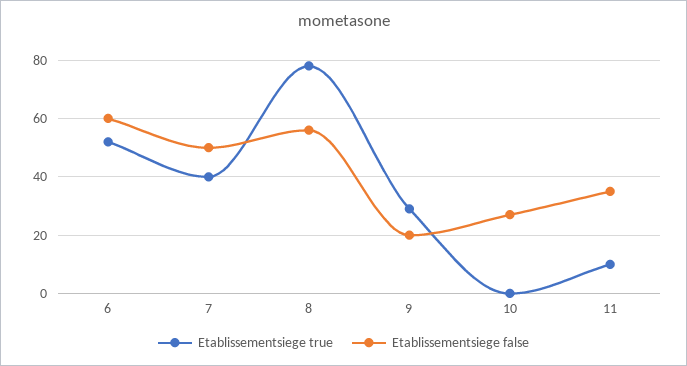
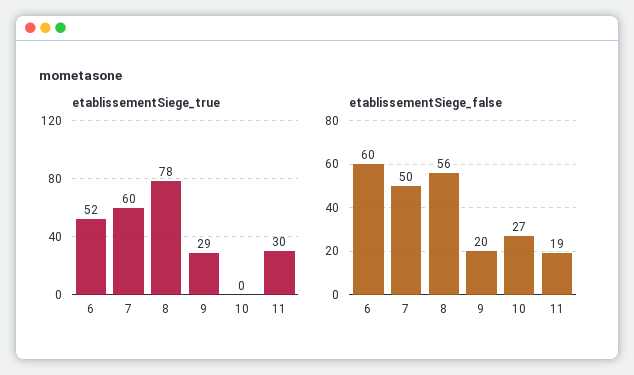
  {
    "Etablissementsiege true": {
      "6": 52,
-     "7": 40,
+     "7": 60,
      "8": 78,
      "9": 29,
      "10": 0,
-     "11": 10
+     "11": 30
    },
    "Etablissementsiege false": {
      "6": 60,
      "7": 50,
      "8": 56,
      "9": 20,
      "10": 27,
-     "11": 35
+     "11": 19
    }
  }

